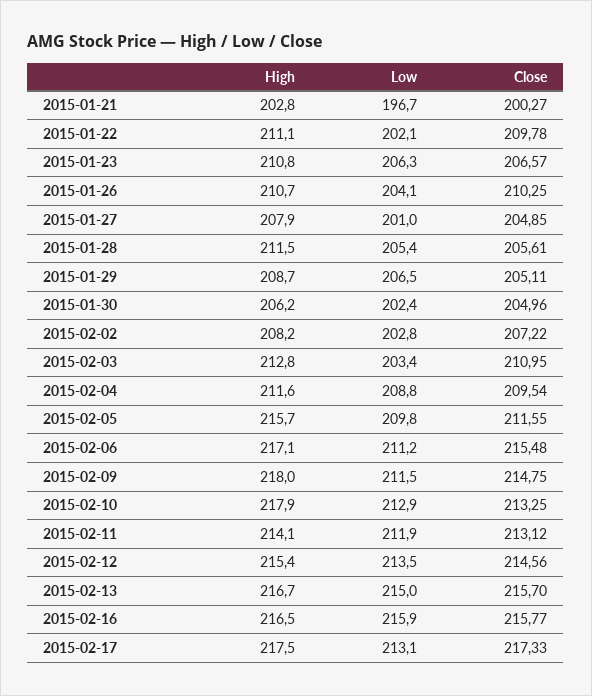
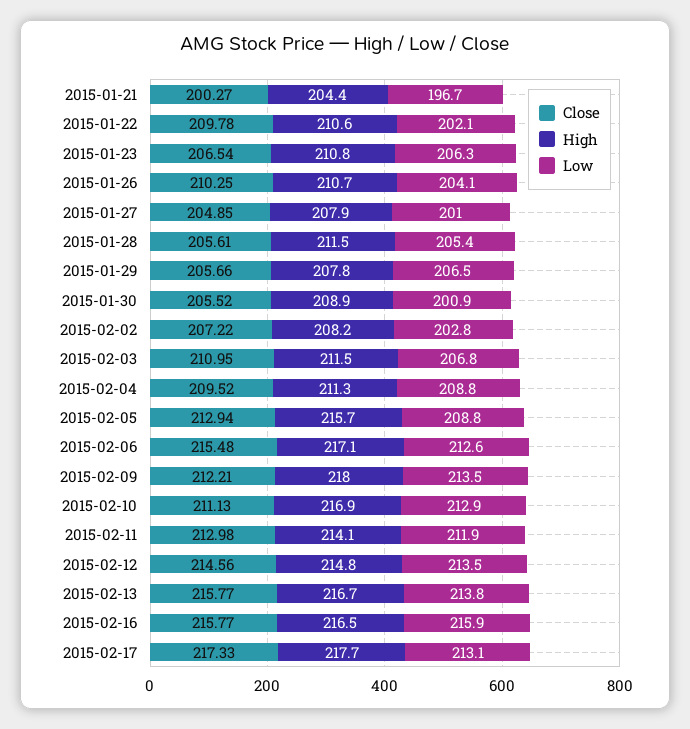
  {
    "High": {
-     "2015-01-21": 202.8,
+     "2015-01-21": 204.4,
-     "2015-01-22": 211.1,
+     "2015-01-22": 210.6,
      "2015-01-23": 210.8,
      "2015-01-26": 210.7,
      "2015-01-27": 207.9,
      "2015-01-28": 211.5,
-     "2015-01-29": 208.7,
+     "2015-01-29": 207.8,
-     "2015-01-30": 206.2,
+     "2015-01-30": 208.9,
      "2015-02-02": 208.2,
-     "2015-02-03": 212.8,
+     "2015-02-03": 211.5,
-     "2015-02-04": 211.6,
+     "2015-02-04": 211.3,
      "2015-02-05": 215.7,
      "2015-02-06": 217.1,
      "2015-02-09": 218,
-     "2015-02-10": 217.9,
+     "2015-02-10": 216.9,
      "2015-02-11": 214.1,
-     "2015-02-12": 215.4,
+     "2015-02-12": 214.8,
      "2015-02-13": 216.7,
      "2015-02-16": 216.5,
-     "2015-02-17": 217.5
+     "2015-02-17": 217.7
    },
    "Low": {
      "2015-01-21": 196.7,
      "2015-01-22": 202.1,
      "2015-01-23": 206.3,
      "2015-01-26": 204.1,
      "2015-01-27": 201,
      "2015-01-28": 205.4,
      "2015-01-29": 206.5,
-     "2015-01-30": 202.4,
+     "2015-01-30": 200.9,
      "2015-02-02": 202.8,
-     "2015-02-03": 203.4,
+     "2015-02-03": 206.8,
      "2015-02-04": 208.8,
-     "2015-02-05": 209.8,
+     "2015-02-05": 208.8,
-     "2015-02-06": 211.2,
+     "2015-02-06": 212.6,
-     "2015-02-09": 211.5,
+     "2015-02-09": 213.5,
      "2015-02-10": 212.9,
      "2015-02-11": 211.9,
      "2015-02-12": 213.5,
-     "2015-02-13": 215,
+     "2015-02-13": 213.8,
      "2015-02-16": 215.9,
      "2015-02-17": 213.1
    },
    "Close": {
      "2015-01-21": 200.27,
      "2015-01-22": 209.78,
-     "2015-01-23": 206.57,
+     "2015-01-23": 206.54,
      "2015-01-26": 210.25,
      "2015-01-27": 204.85,
      "2015-01-28": 205.61,
-     "2015-01-29": 205.11,
+     "2015-01-29": 205.66,
-     "2015-01-30": 204.96,
+     "2015-01-30": 205.52,
      "2015-02-02": 207.22,
      "2015-02-03": 210.95,
-     "2015-02-04": 209.54,
+     "2015-02-04": 209.52,
-     "2015-02-05": 211.55,
+     "2015-02-05": 212.94,
      "2015-02-06": 215.48,
-     "2015-02-09": 214.75,
+     "2015-02-09": 212.21,
-     "2015-02-10": 213.25,
+     "2015-02-10": 211.13,
-     "2015-02-11": 213.12,
+     "2015-02-11": 212.98,
      "2015-02-12": 214.56,
-     "2015-02-13": 215.7,
+     "2015-02-13": 215.77,
      "2015-02-16": 215.77,
      "2015-02-17": 217.33
    }
  }

